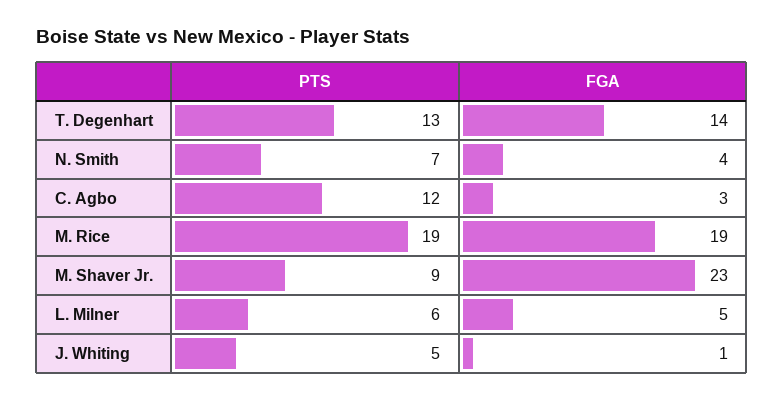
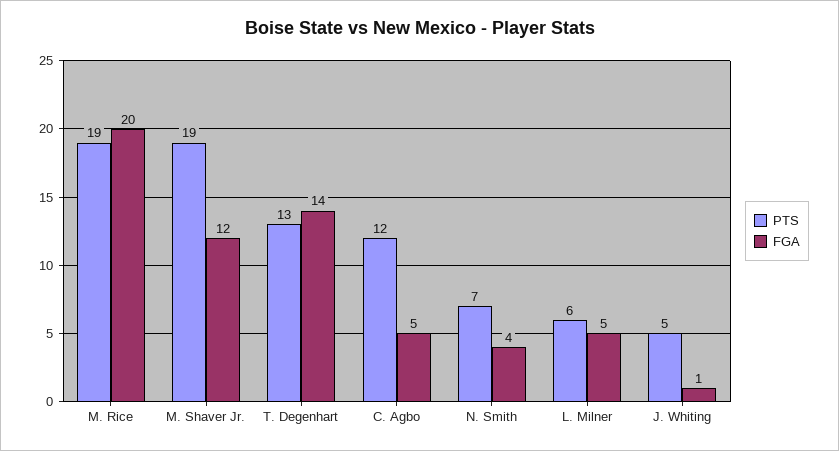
  {
    "PTS": {
      "T. Degenhart": 13,
      "N. Smith": 7,
      "C. Agbo": 12,
      "M. Rice": 19,
-     "M. Shaver Jr.": 9,
+     "M. Shaver Jr.": 19,
      "L. Milner": 6,
      "J. Whiting": 5
    },
    "FGA": {
      "T. Degenhart": 14,
      "N. Smith": 4,
-     "C. Agbo": 3,
+     "C. Agbo": 5,
-     "M. Rice": 19,
+     "M. Rice": 20,
-     "M. Shaver Jr.": 23,
+     "M. Shaver Jr.": 12,
      "L. Milner": 5,
      "J. Whiting": 1
    }
  }

